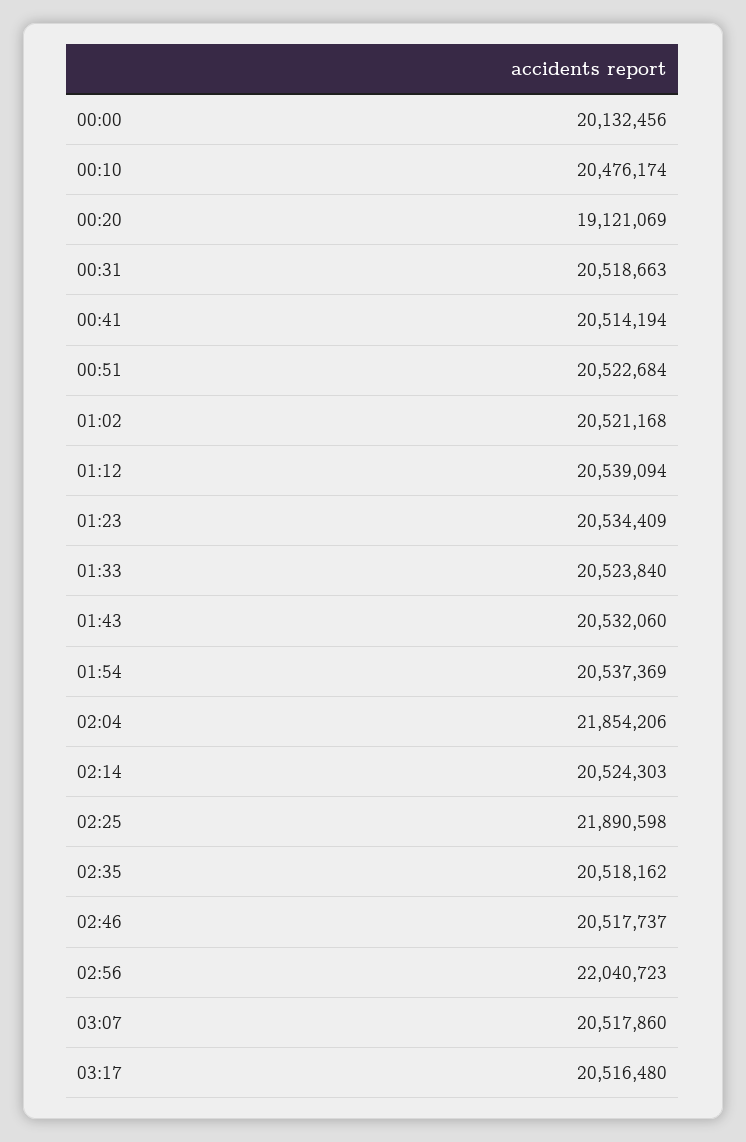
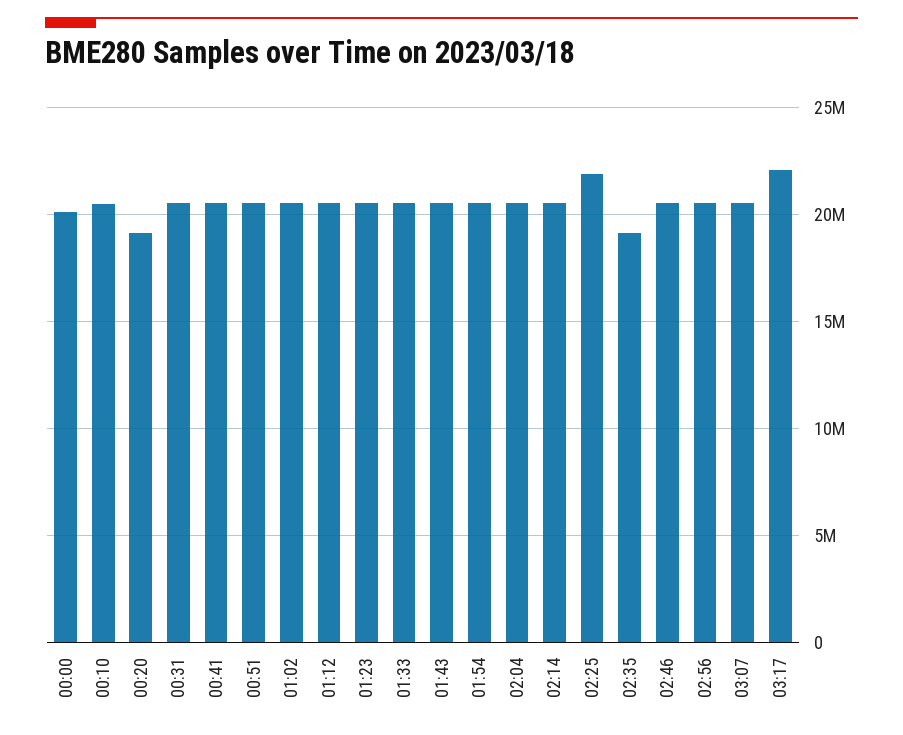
  {
    "00:00": 20132456,
    "00:10": 20476174,
    "00:20": 19121069,
    "00:31": 20518663,
    "00:41": 20514194,
    "00:51": 20522684,
    "01:02": 20521168,
    "01:12": 20539094,
    "01:23": 20534409,
    "01:33": 20523840,
    "01:43": 20532060,
    "01:54": 20537369,
-   "02:04": 21854206,
+   "02:04": 20500000,
    "02:14": 20524303,
    "02:25": 21890598,
-   "02:35": 20518162,
+   "02:35": 19000000,
    "02:46": 20517737,
-   "02:56": 22040723,
+   "02:56": 20500000,
    "03:07": 20517860,
-   "03:17": 20516480
+   "03:17": 22000000
  }

